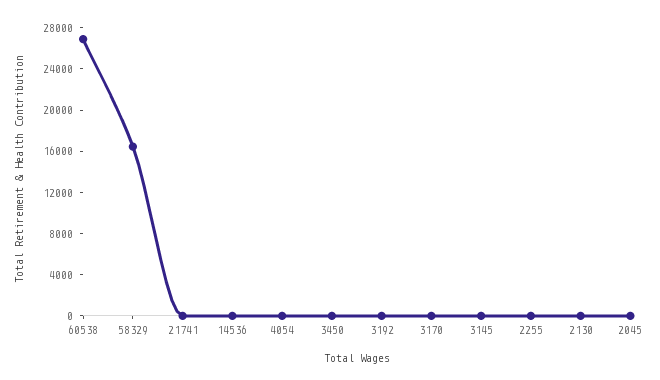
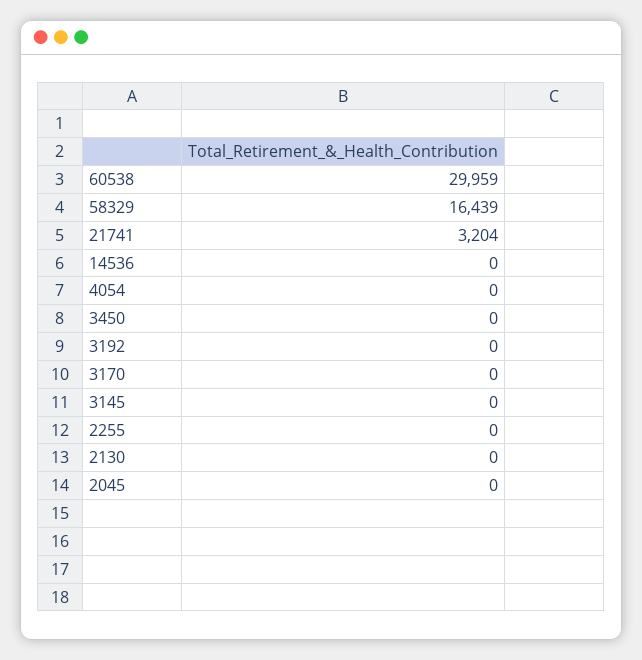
  {
-   "60538": 27000,
+   "60538": 29959,
    "58329": 16439,
-   "21741": 0,
+   "21741": 3204,
    "14536": 0,
    "4054": 0,
    "3450": 0,
    "3192": 0,
    "3170": 0,
    "3145": 0,
    "2255": 0,
    "2130": 0,
    "2045": 0
  }

